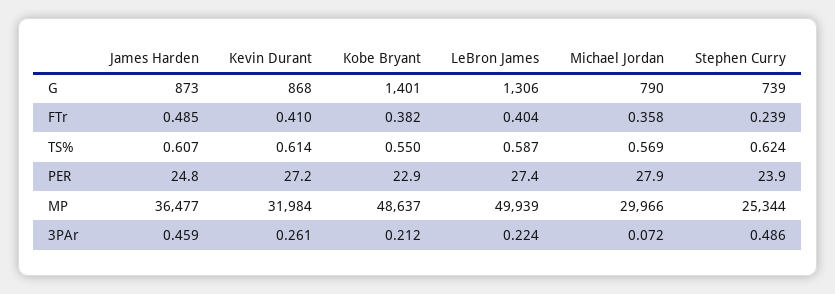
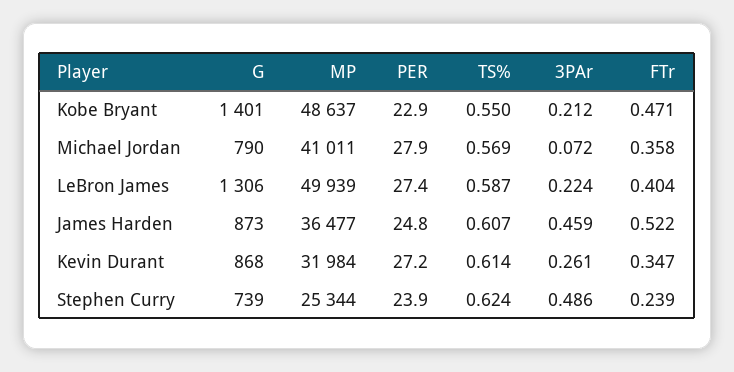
  {
    "James Harden": {
      "G": 873,
-     "FTr": 0.485,
+     "FTr": 0.522,
      "TS%": 0.607,
      "PER": 24.8,
      "MP": 36477,
      "3PAr": 0.459
    },
    "Kevin Durant": {
      "G": 868,
-     "FTr": 0.41,
+     "FTr": 0.347,
      "TS%": 0.614,
      "PER": 27.2,
      "MP": 31984,
      "3PAr": 0.261
    },
    "Kobe Bryant": {
      "G": 1401,
-     "FTr": 0.382,
+     "FTr": 0.471,
      "TS%": 0.55,
      "PER": 22.9,
      "MP": 48637,
      "3PAr": 0.212
    },
    "LeBron James": {
      "G": 1306,
      "FTr": 0.404,
      "TS%": 0.587,
      "PER": 27.4,
      "MP": 49939,
      "3PAr": 0.224
    },
    "Michael Jordan": {
      "G": 790,
      "FTr": 0.358,
      "TS%": 0.569,
      "PER": 27.9,
-     "MP": 29966,
+     "MP": 41011,
      "3PAr": 0.072
    },
    "Stephen Curry": {
      "G": 739,
      "FTr": 0.239,
      "TS%": 0.624,
      "PER": 23.9,
      "MP": 25344,
      "3PAr": 0.486
    }
  }

